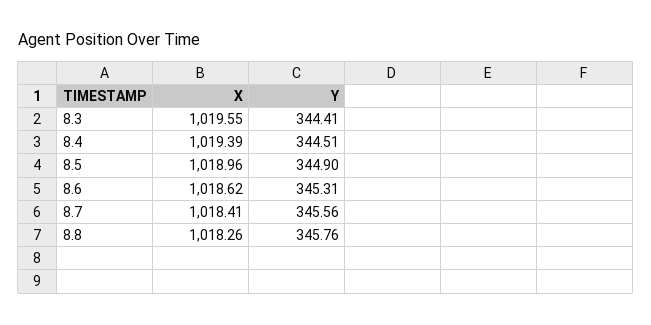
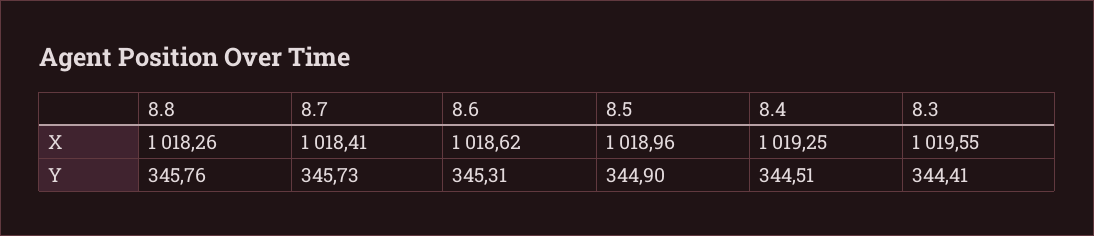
  {
    "X": {
      "8.3": 1019.55,
-     "8.4": 1019.39,
+     "8.4": 1019.25,
      "8.5": 1018.96,
      "8.6": 1018.62,
      "8.7": 1018.41,
      "8.8": 1018.26
    },
    "Y": {
      "8.3": 344.41,
      "8.4": 344.51,
      "8.5": 344.9,
      "8.6": 345.31,
-     "8.7": 345.56,
+     "8.7": 345.73,
      "8.8": 345.76
    }
  }

